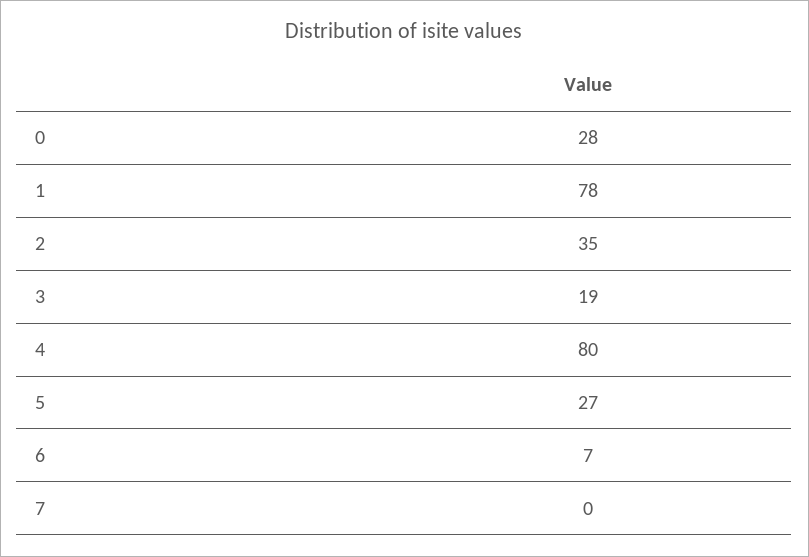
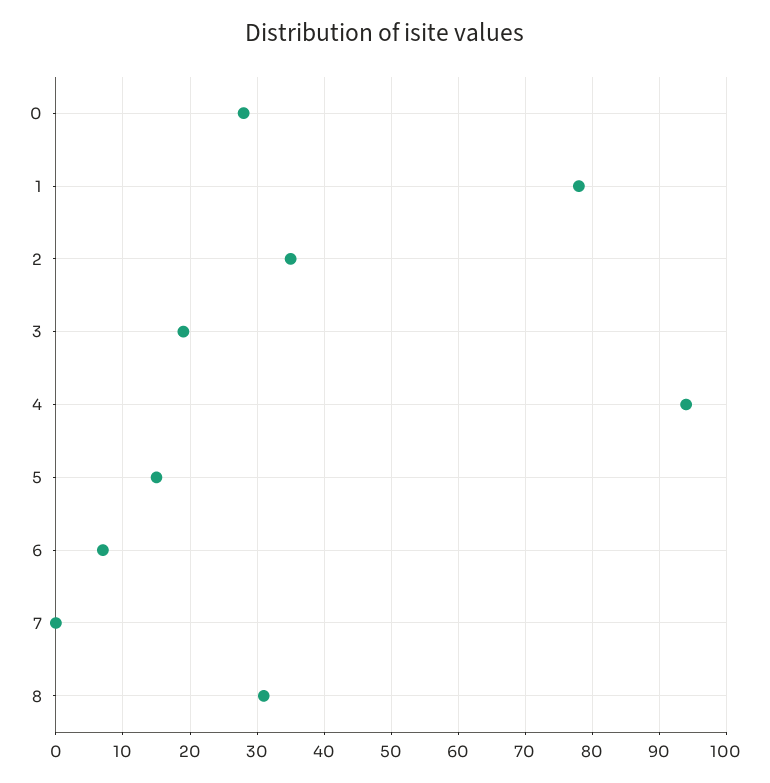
  {
    "0": 28,
    "1": 78,
    "2": 35,
    "3": 19,
-   "4": 80,
+   "4": 94,
-   "5": 27,
+   "5": 15,
    "6": 7,
-   "7": 0
+   "7": 0,
+   "8": 31
  }

